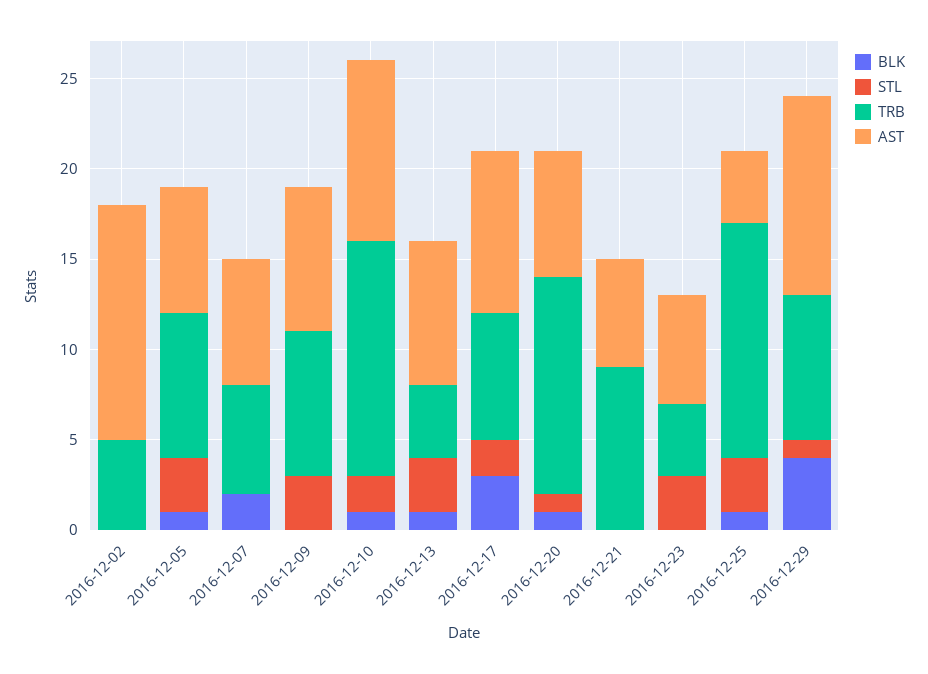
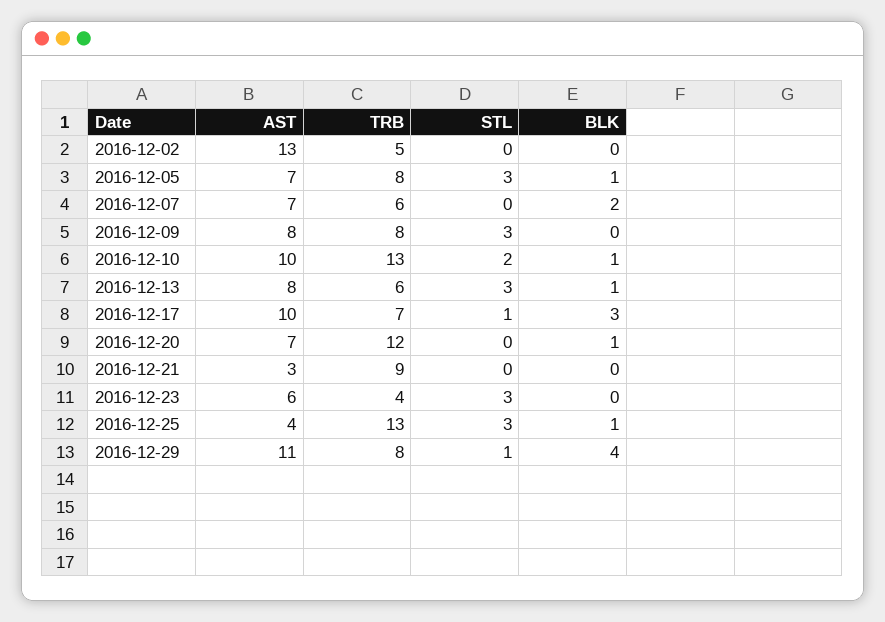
  {
    "BLK": {
      "2016-12-02": 0,
      "2016-12-05": 1,
      "2016-12-07": 2,
      "2016-12-09": 0,
      "2016-12-10": 1,
      "2016-12-13": 1,
      "2016-12-17": 3,
      "2016-12-20": 1,
      "2016-12-21": 0,
      "2016-12-23": 0,
      "2016-12-25": 1,
      "2016-12-29": 4
    },
    "STL": {
      "2016-12-02": 0,
      "2016-12-05": 3,
      "2016-12-07": 0,
      "2016-12-09": 3,
      "2016-12-10": 2,
      "2016-12-13": 3,
-     "2016-12-17": 2,
+     "2016-12-17": 1,
-     "2016-12-20": 1,
+     "2016-12-20": 0,
      "2016-12-21": 0,
      "2016-12-23": 3,
      "2016-12-25": 3,
      "2016-12-29": 1
    },
    "TRB": {
      "2016-12-02": 5,
      "2016-12-05": 8,
      "2016-12-07": 6,
      "2016-12-09": 8,
      "2016-12-10": 13,
-     "2016-12-13": 4,
+     "2016-12-13": 6,
      "2016-12-17": 7,
      "2016-12-20": 12,
      "2016-12-21": 9,
      "2016-12-23": 4,
      "2016-12-25": 13,
      "2016-12-29": 8
    },
    "AST": {
      "2016-12-02": 13,
      "2016-12-05": 7,
      "2016-12-07": 7,
      "2016-12-09": 8,
      "2016-12-10": 10,
      "2016-12-13": 8,
-     "2016-12-17": 9,
+     "2016-12-17": 10,
      "2016-12-20": 7,
-     "2016-12-21": 6,
+     "2016-12-21": 3,
      "2016-12-23": 6,
      "2016-12-25": 4,
      "2016-12-29": 11
    }
  }

